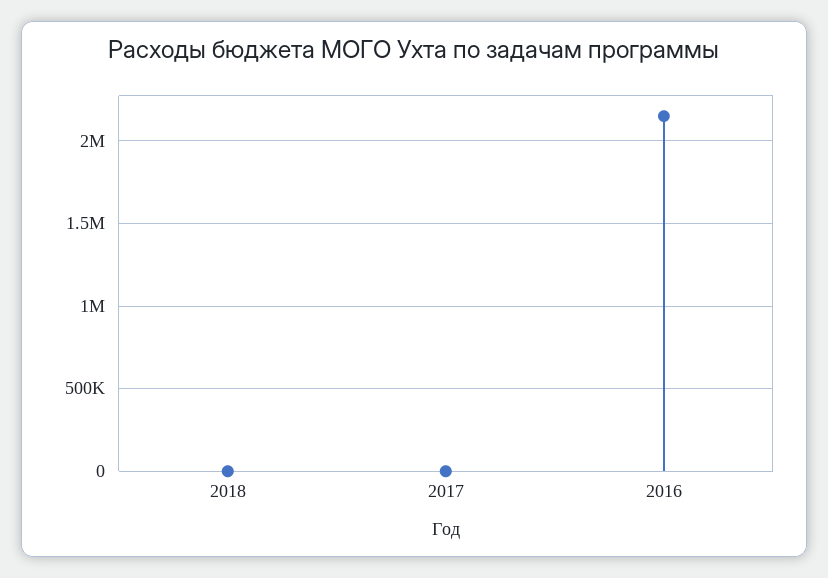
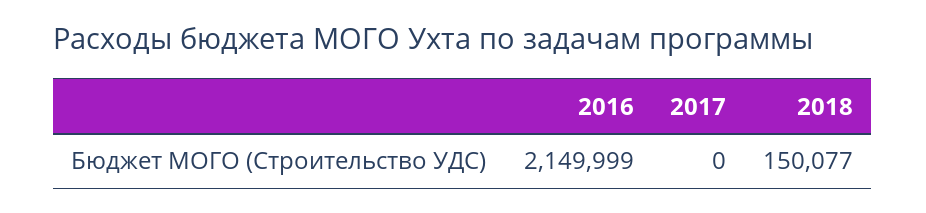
  {
-   "2018": 0,
+   "2018": 150077,
    "2017": 0,
    "2016": 2149999
  }

